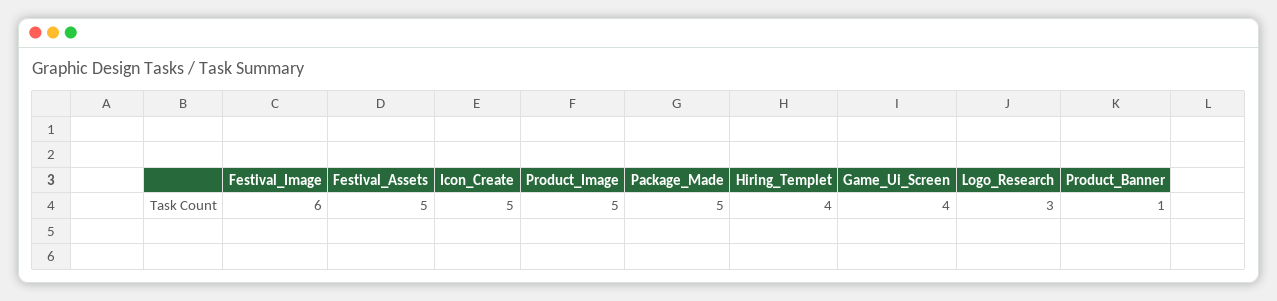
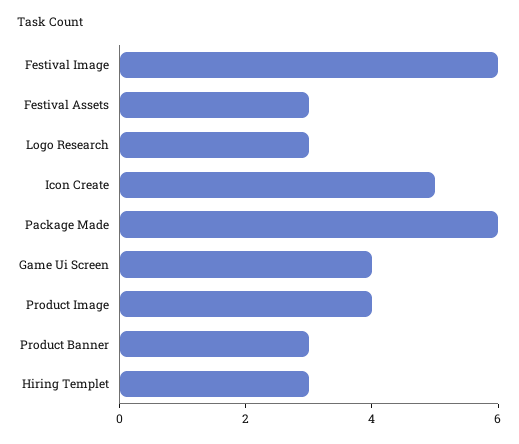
  {
    "Festival_Image": 6,
-   "Festival_Assets": 5,
+   "Festival_Assets": 3,
    "Icon_Create": 5,
-   "Product_Image": 5,
+   "Product_Image": 4,
-   "Package_Made": 5,
+   "Package_Made": 6,
-   "Hiring_Templet": 4,
+   "Hiring_Templet": 3,
    "Game_Ui_Screen": 4,
    "Logo_Research": 3,
-   "Product_Banner": 1
+   "Product_Banner": 3
  }

